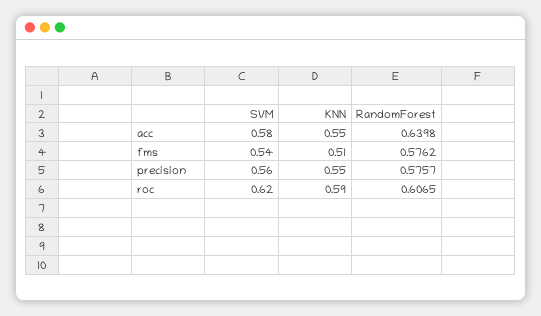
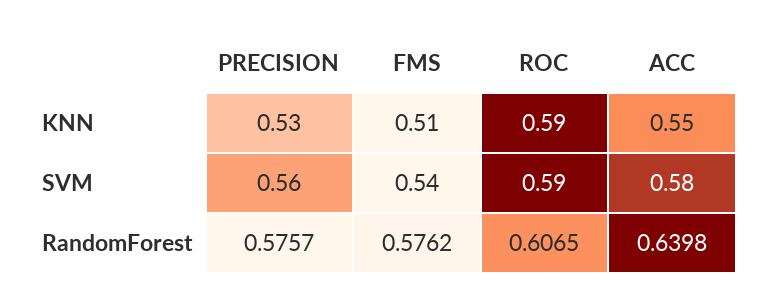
  {
    "SVM": {
      "acc": 0.58,
      "fms": 0.54,
      "precision": 0.56,
-     "roc": 0.62
+     "roc": 0.59
    },
    "KNN": {
      "acc": 0.55,
      "fms": 0.51,
-     "precision": 0.55,
+     "precision": 0.53,
      "roc": 0.59
    },
    "RandomForest": {
      "acc": 0.6398,
      "fms": 0.5762,
      "precision": 0.5757,
      "roc": 0.6065
    }
  }

